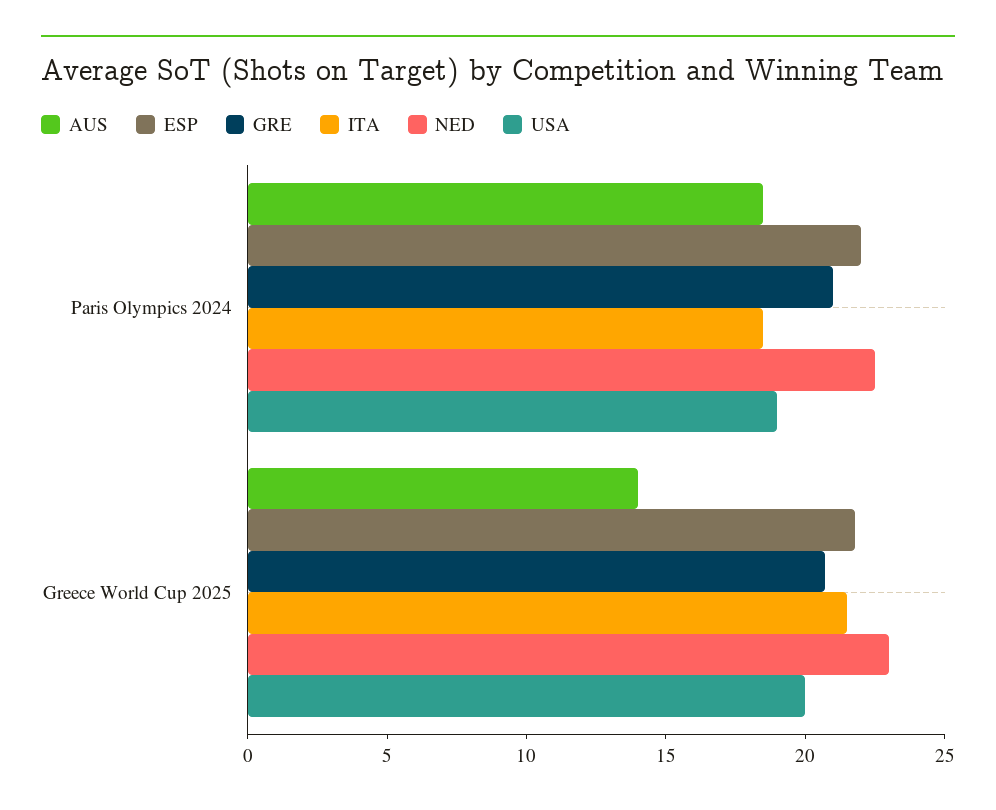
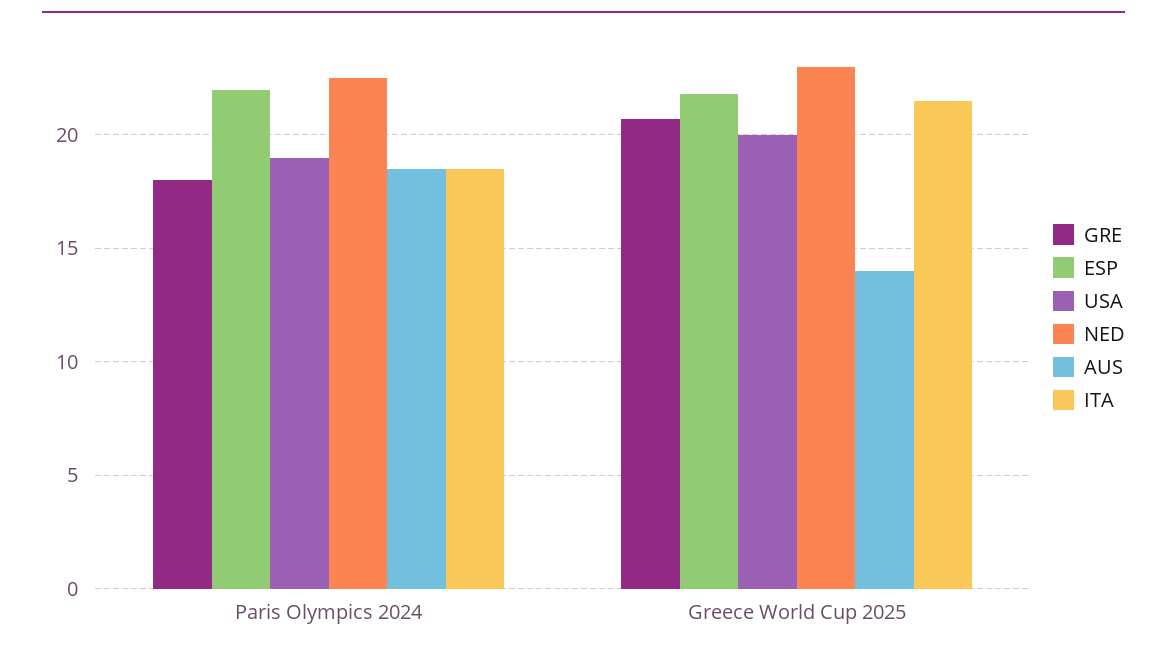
  {
    "AUS": {
      "Paris Olympics 2024": 18.5,
      "Greece World Cup 2025": 14
    },
    "ESP": {
      "Paris Olympics 2024": 22,
      "Greece World Cup 2025": 22
    },
    "GRE": {
-     "Paris Olympics 2024": 21,
+     "Paris Olympics 2024": 18,
      "Greece World Cup 2025": 20.5
    },
    "ITA": {
      "Paris Olympics 2024": 18.5,
      "Greece World Cup 2025": 21.5
    },
    "NED": {
      "Paris Olympics 2024": 22.5,
      "Greece World Cup 2025": 23
    },
    "USA": {
      "Paris Olympics 2024": 19,
      "Greece World Cup 2025": 20
    }
  }

